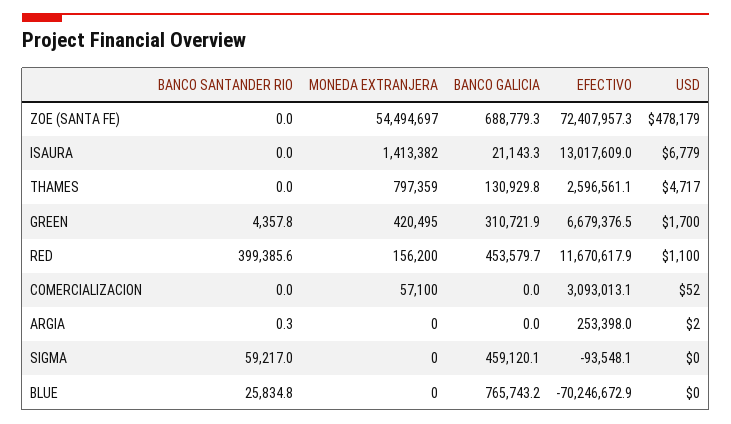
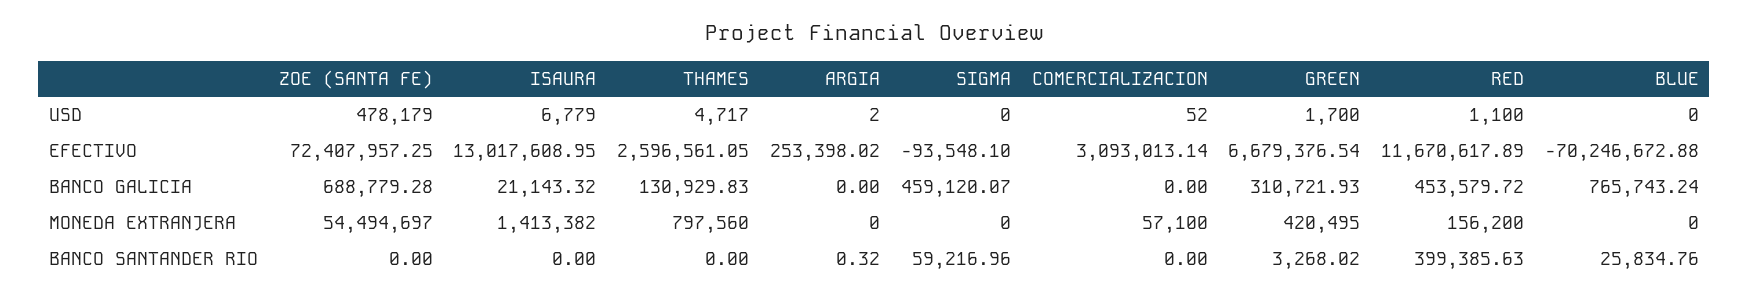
  {
    "BANCO SANTANDER RIO": {
      "ZOE (SANTA FE)": 0,
      "ISAURA": 0,
      "THAMES": 0,
-     "GREEN": 4357.8,
+     "GREEN": 3268.02,
      "RED": 399385.63,
      "COMERCIALIZACION": 0,
      "ARGIA": 0.32,
      "SIGMA": 59216.96,
      "BLUE": 25834.76
    },
    "MONEDA EXTRANJERA": {
      "ZOE (SANTA FE)": 54494697,
      "ISAURA": 1413382,
-     "THAMES": 797359,
+     "THAMES": 797560,
      "GREEN": 420495,
      "RED": 156200,
      "COMERCIALIZACION": 57100,
      "ARGIA": 0,
      "SIGMA": 0,
      "BLUE": 0
    },
    "BANCO GALICIA": {
      "ZOE (SANTA FE)": 688779.28,
      "ISAURA": 21143.32,
      "THAMES": 130929.83,
      "GREEN": 310721.93,
      "RED": 453579.72,
      "COMERCIALIZACION": 0,
      "ARGIA": 0,
      "SIGMA": 459120.07,
      "BLUE": 765743.24
    },
    "EFECTIVO": {
      "ZOE (SANTA FE)": 72407957.25,
      "ISAURA": 13017608.95,
      "THAMES": 2596561.05,
      "GREEN": 6679376.54,
      "RED": 11670617.89,
      "COMERCIALIZACION": 3093013.14,
      "ARGIA": 253398.02,
      "SIGMA": -93548.1,
      "BLUE": -70246672.88
    },
    "USD": {
      "ZOE (SANTA FE)": 478179,
      "ISAURA": 6779,
      "THAMES": 4717,
      "GREEN": 1700,
      "RED": 1100,
      "COMERCIALIZACION": 52,
      "ARGIA": 2,
      "SIGMA": 0,
      "BLUE": 0
    }
  }

